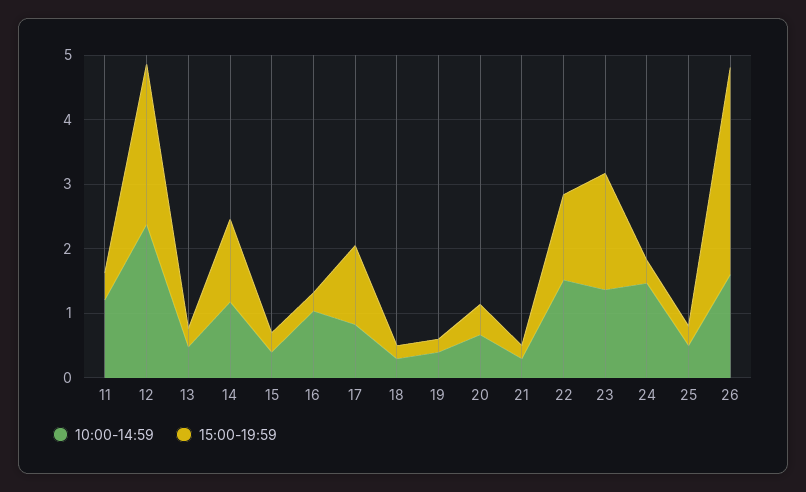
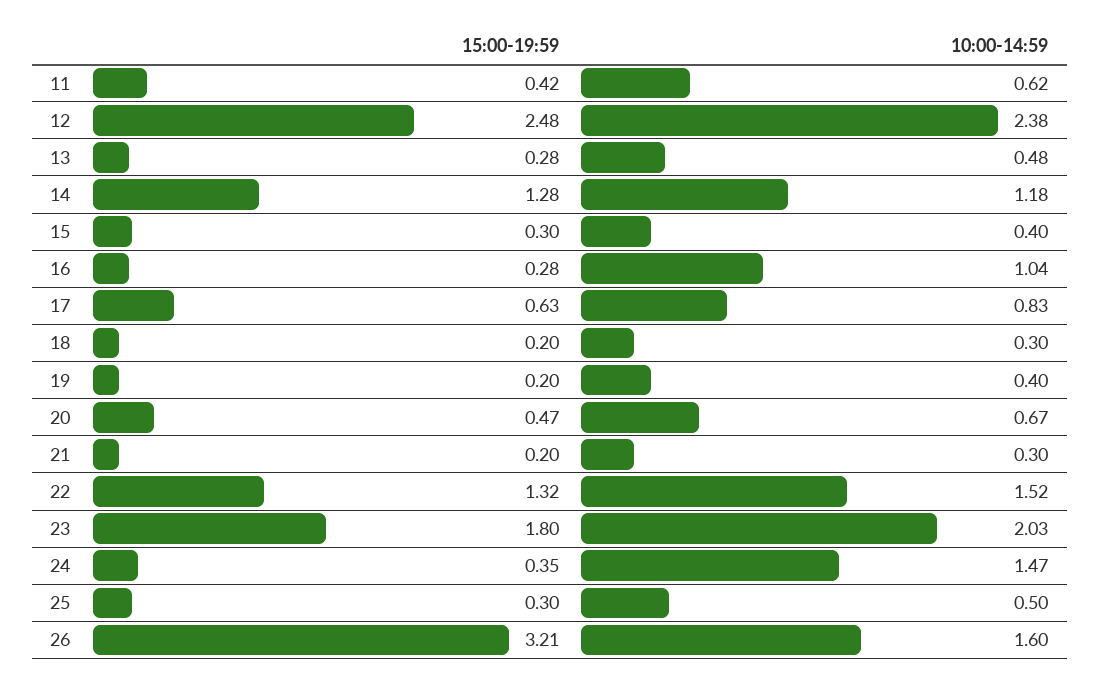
  {
    "10:00-14:59": {
-     "11": 1.2,
+     "11": 0.62,
      "12": 2.38,
      "13": 0.48,
      "14": 1.18,
      "15": 0.4,
      "16": 1.04,
      "17": 0.83,
      "18": 0.3,
      "19": 0.4,
      "20": 0.67,
      "21": 0.3,
      "22": 1.52,
-     "23": 1.4,
+     "23": 2.03,
      "24": 1.47,
      "25": 0.5,
      "26": 1.6
    },
    "15:00-19:59": {
      "11": 0.42,
      "12": 2.48,
      "13": 0.28,
      "14": 1.28,
      "15": 0.3,
      "16": 0.28,
-     "17": 1.2,
+     "17": 0.63,
      "18": 0.2,
      "19": 0.2,
      "20": 0.47,
      "21": 0.2,
      "22": 1.32,
      "23": 1.8,
      "24": 0.35,
      "25": 0.3,
      "26": 3.21
    }
  }

